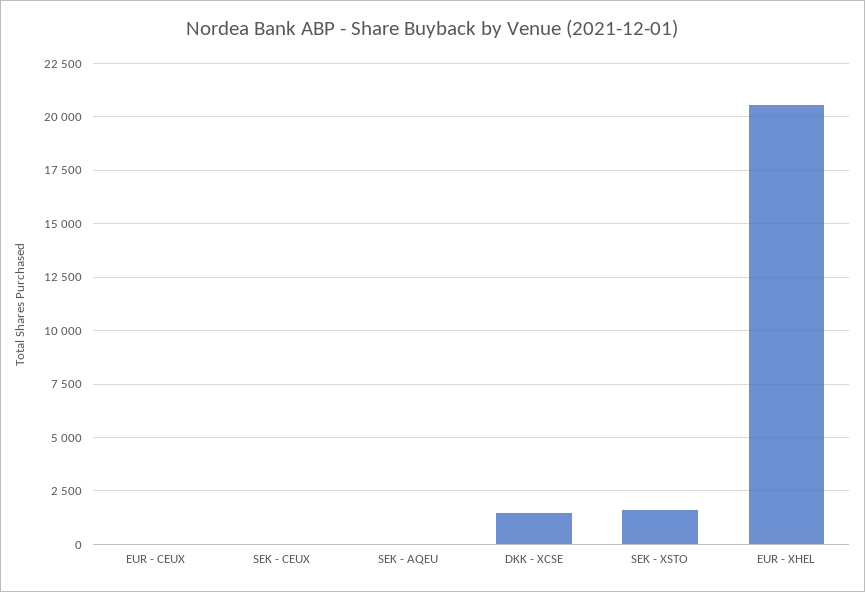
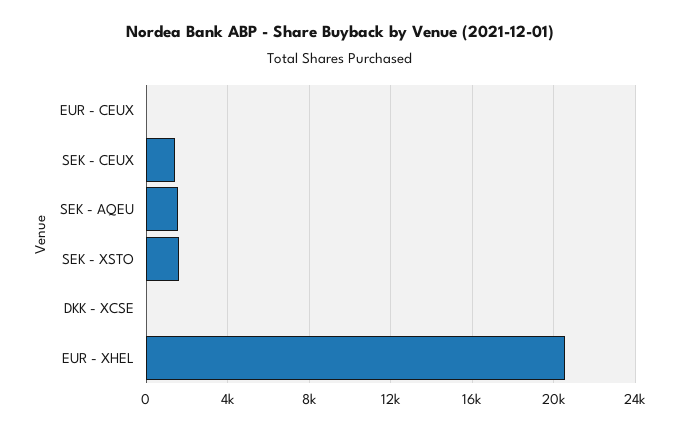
  {
    "EUR - CEUX": 0,
-   "SEK - CEUX": 0,
+   "SEK - CEUX": 1500,
-   "SEK - AQEU": 0,
+   "SEK - AQEU": 1500,
-   "DKK - XCSE": 1500,
+   "DKK - XCSE": 0,
    "SEK - XSTO": 1500,
    "EUR - XHEL": 20500
  }

